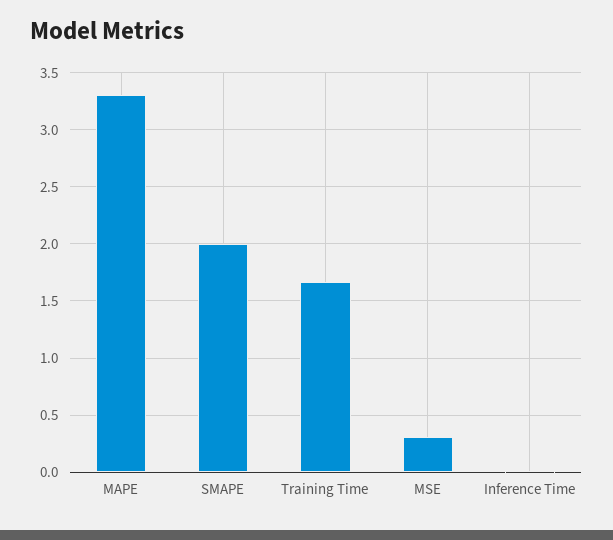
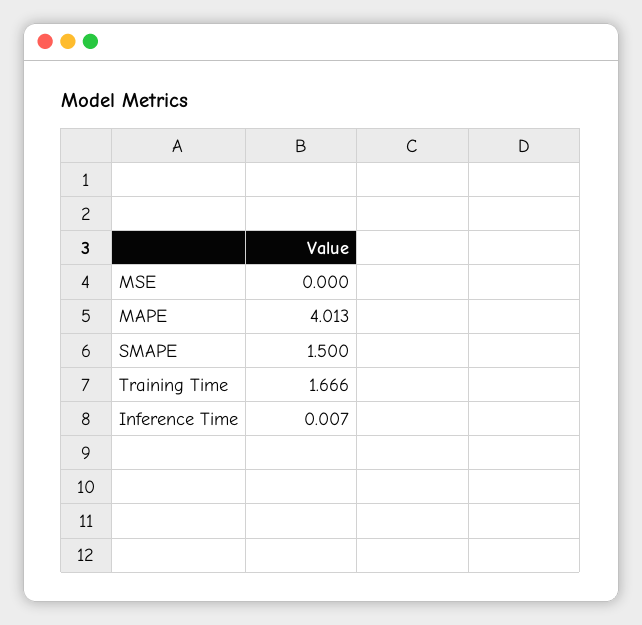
  {
-   "MAPE": 3.3,
+   "MAPE": 4.013,
-   "SMAPE": 2,
+   "SMAPE": 1.5,
    "Training Time": 1.666,
-   "MSE": 0.3,
+   "MSE": 0,
    "Inference Time": 0.007
  }

